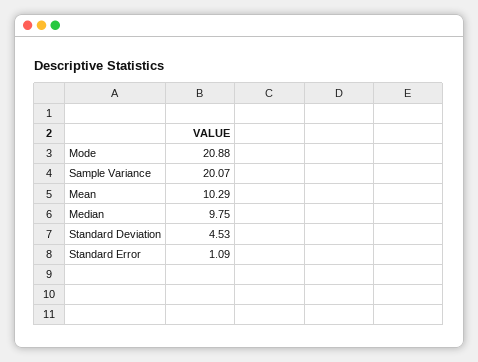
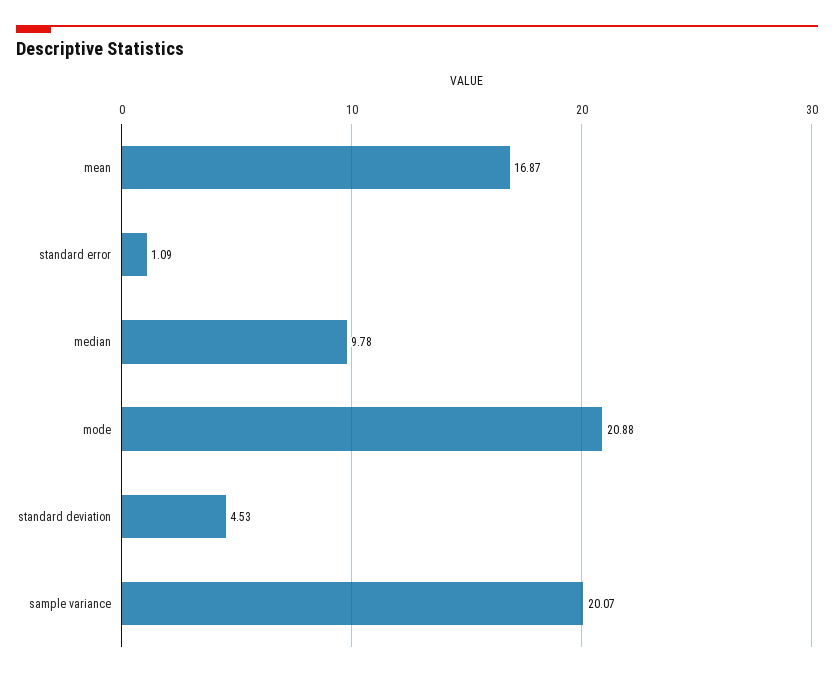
  {
    "Mode": 20.88,
    "Sample Variance": 20.07,
-   "Mean": 10.29,
+   "Mean": 16.87,
-   "Median": 9.75,
+   "Median": 9.78,
    "Standard Deviation": 4.53,
    "Standard Error": 1.09
  }

